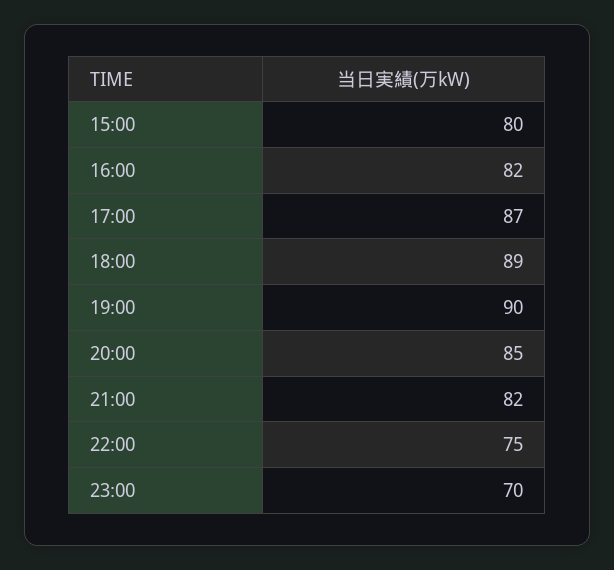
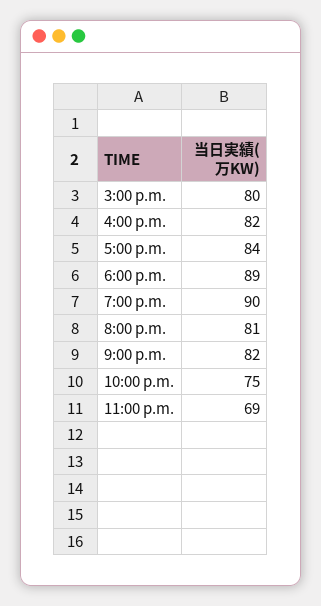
  {
    "15:00": 80,
    "16:00": 82,
-   "17:00": 87,
+   "17:00": 84,
    "18:00": 89,
    "19:00": 90,
-   "20:00": 85,
+   "20:00": 81,
    "21:00": 82,
    "22:00": 75,
-   "23:00": 70
+   "23:00": 69
  }

